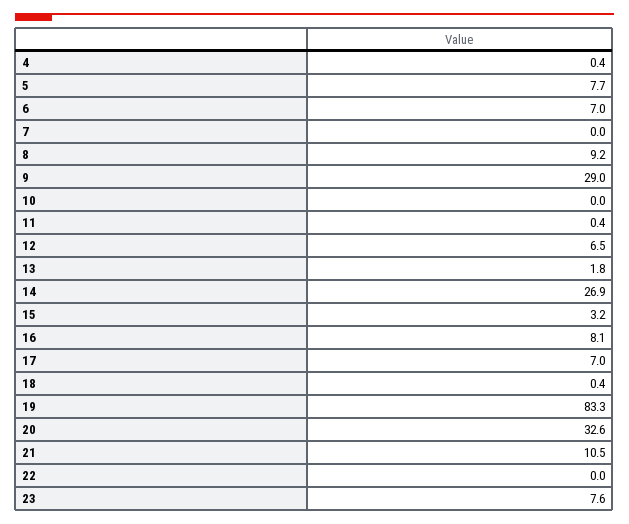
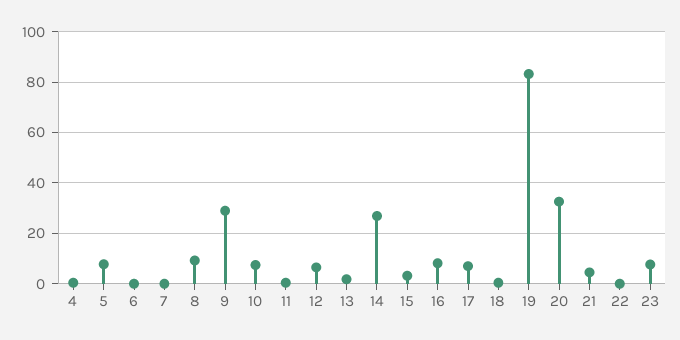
  {
    "4": 0.4,
    "5": 7.7,
-   "6": 7,
+   "6": 0,
    "7": 0,
    "8": 9.2,
    "9": 29,
-   "10": 0,
+   "10": 7.5,
    "11": 0.4,
    "12": 6.5,
    "13": 1.8,
    "14": 26.9,
    "15": 3.2,
    "16": 8.1,
    "17": 7,
    "18": 0.4,
    "19": 83.3,
    "20": 32.6,
-   "21": 10.5,
+   "21": 5,
    "22": 0,
    "23": 7.6
  }

